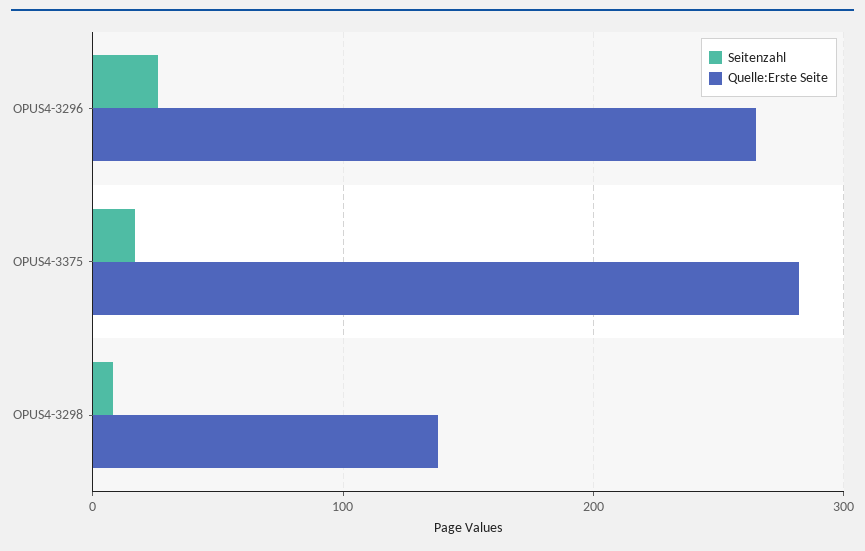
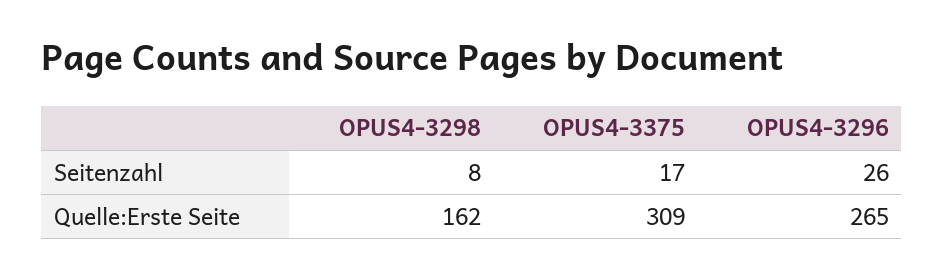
  {
    "Seitenzahl": {
      "OPUS4-3296": 26,
      "OPUS4-3375": 17,
      "OPUS4-3298": 8
    },
    "Quelle:Erste Seite": {
      "OPUS4-3296": 265,
-     "OPUS4-3375": 280,
+     "OPUS4-3375": 309,
-     "OPUS4-3298": 140
+     "OPUS4-3298": 162
    }
  }

